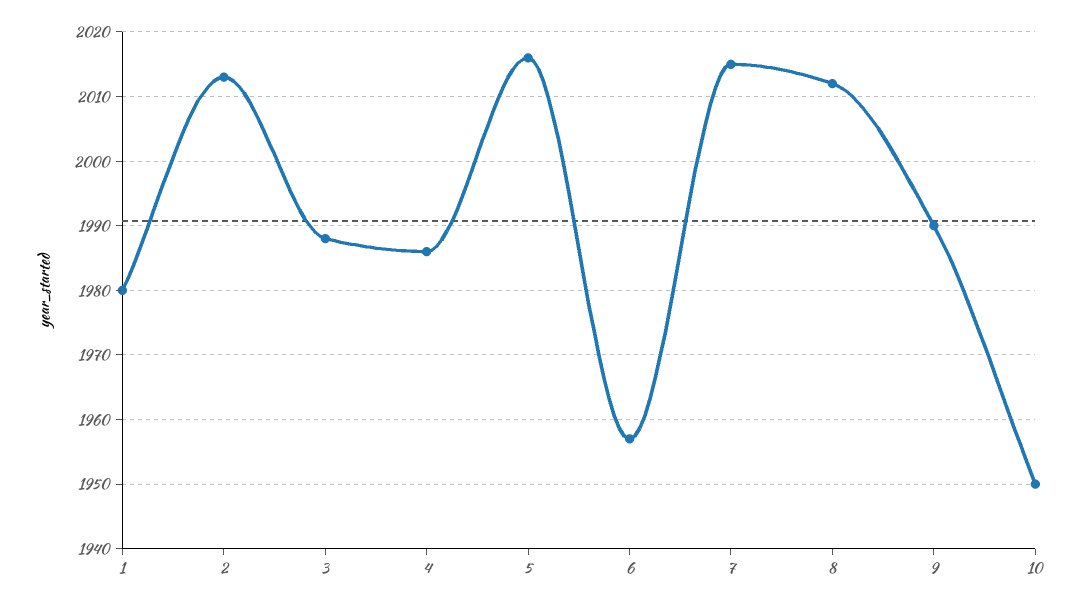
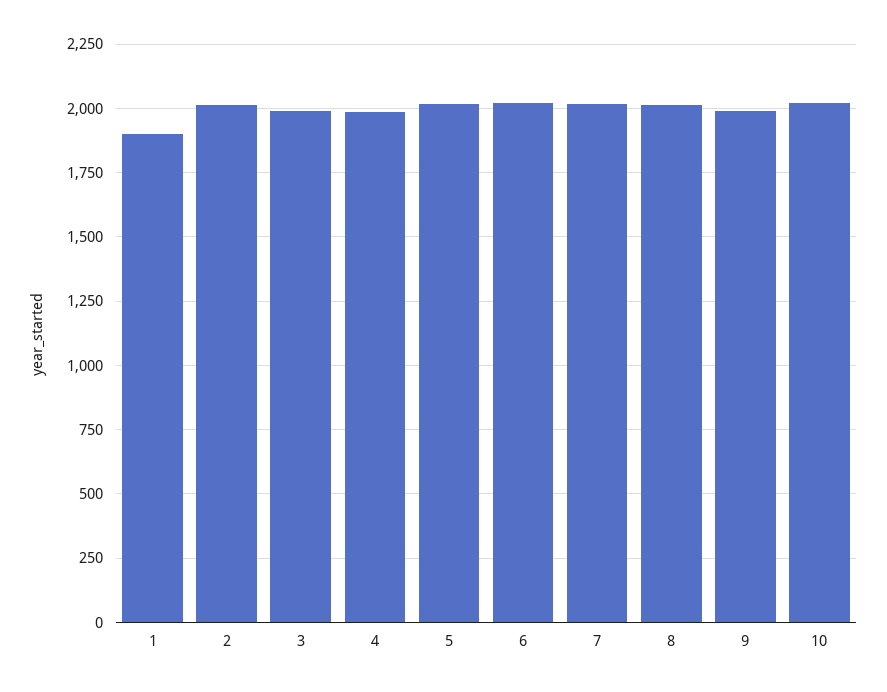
  {
-   "1": 1980,
+   "1": 1900,
    "2": 2013,
    "3": 1988,
    "4": 1986,
    "5": 2016,
-   "6": 1957,
+   "6": 2025,
    "7": 2015,
    "8": 2012,
    "9": 1990,
-   "10": 1950
+   "10": 2025
  }

